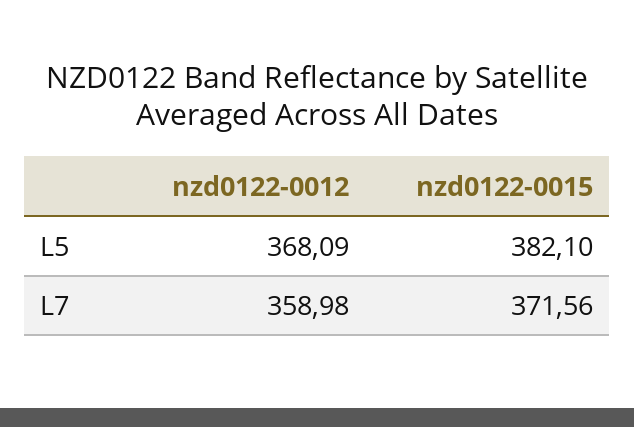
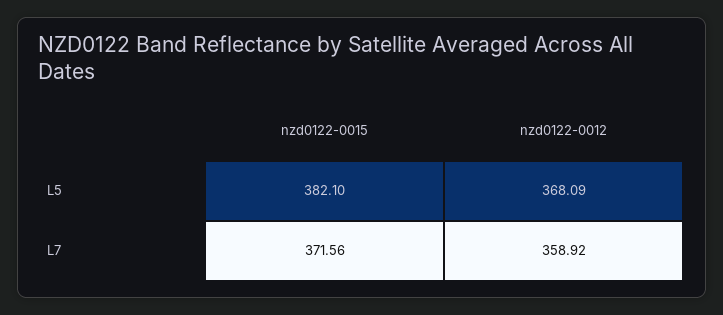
  {
    "nzd0122-0012": {
      "L5": 368.09,
-     "L7": 358.98
+     "L7": 358.92
    },
    "nzd0122-0015": {
      "L5": 382.1,
      "L7": 371.56
    }
  }

